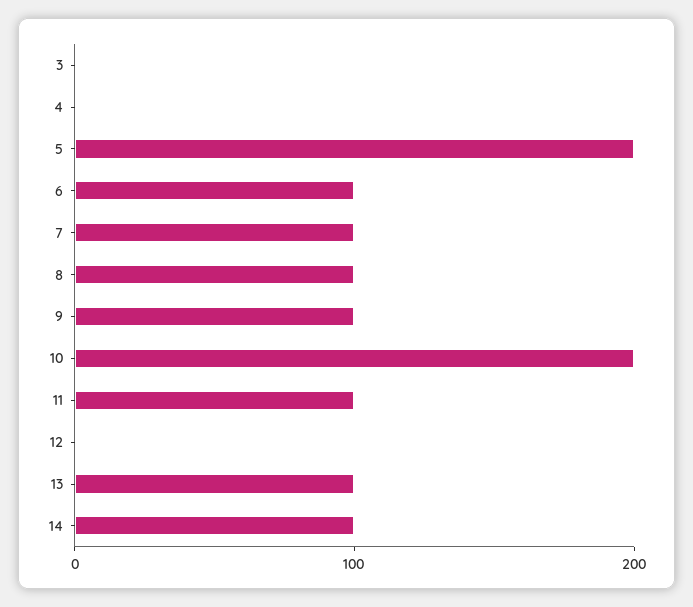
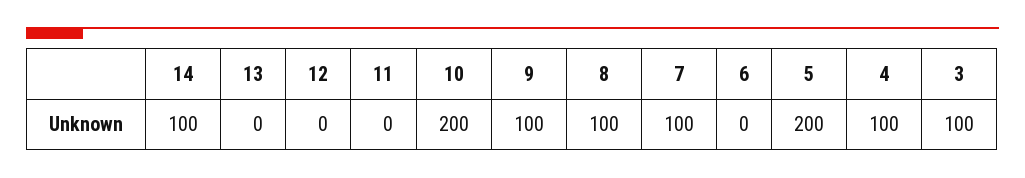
  {
-   "3": 0,
+   "3": 100,
-   "4": 0,
+   "4": 100,
    "5": 200,
-   "6": 100,
+   "6": 0,
    "7": 100,
    "8": 100,
    "9": 100,
    "10": 200,
-   "11": 100,
+   "11": 0,
    "12": 0,
-   "13": 100,
+   "13": 0,
    "14": 100
  }

